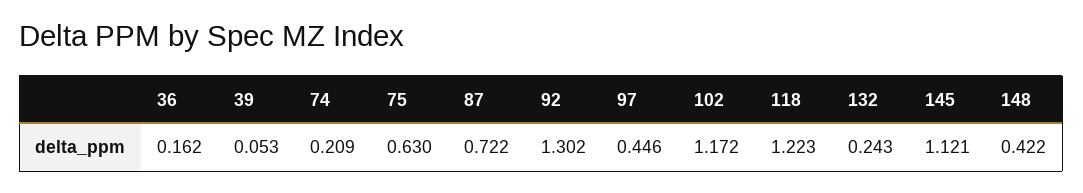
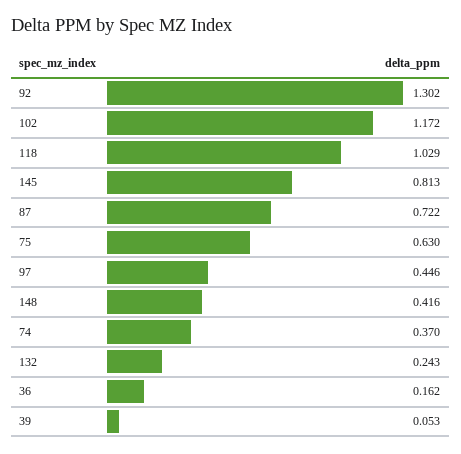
  {
    "36": 0.162,
    "39": 0.053,
-   "74": 0.209,
+   "74": 0.37,
    "75": 0.63,
    "87": 0.722,
    "92": 1.302,
    "97": 0.446,
    "102": 1.172,
-   "118": 1.223,
+   "118": 1.029,
    "132": 0.243,
-   "145": 1.121,
+   "145": 0.813,
-   "148": 0.422
+   "148": 0.416
  }

